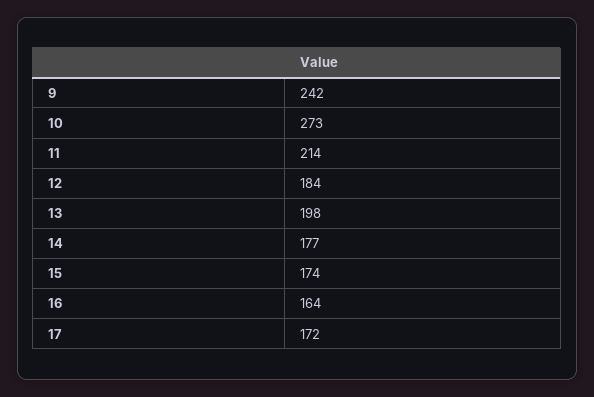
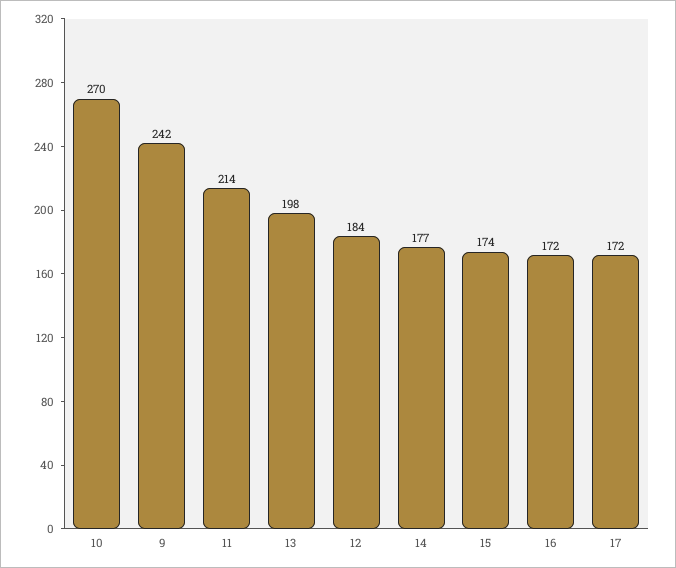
  {
    "9": 242,
-   "10": 273,
+   "10": 270,
    "11": 214,
    "12": 184,
    "13": 198,
    "14": 177,
    "15": 174,
-   "16": 164,
+   "16": 172,
    "17": 172
  }

